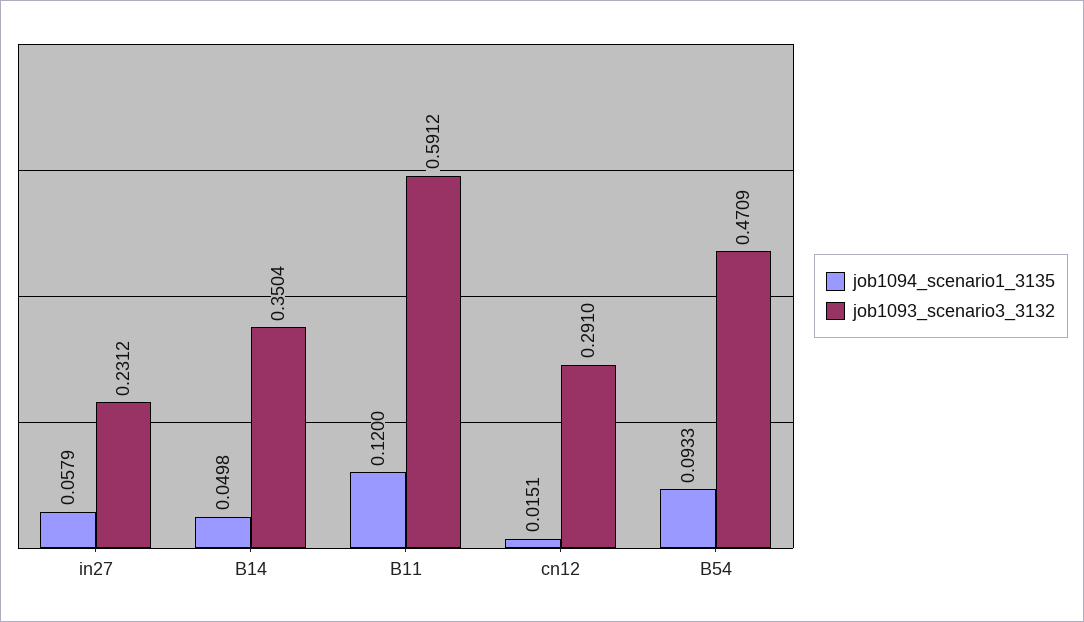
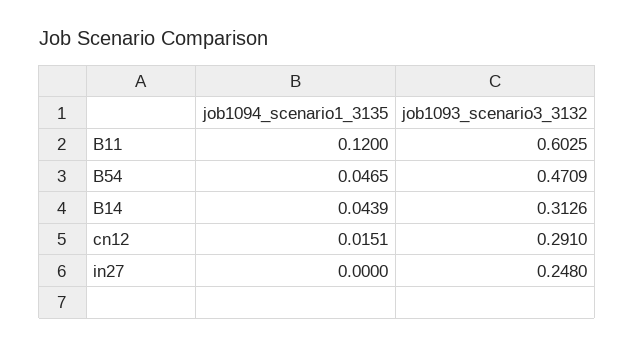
  {
    "job1094_scenario1_3135": {
-     "in27": 0.0579,
+     "in27": 0,
-     "B14": 0.0498,
+     "B14": 0.0439,
      "B11": 0.12,
      "cn12": 0.0151,
-     "B54": 0.0933
+     "B54": 0.0465
    },
    "job1093_scenario3_3132": {
-     "in27": 0.2312,
+     "in27": 0.248,
-     "B14": 0.3504,
+     "B14": 0.3126,
-     "B11": 0.5912,
+     "B11": 0.6025,
      "cn12": 0.291,
      "B54": 0.4709
    }
  }

